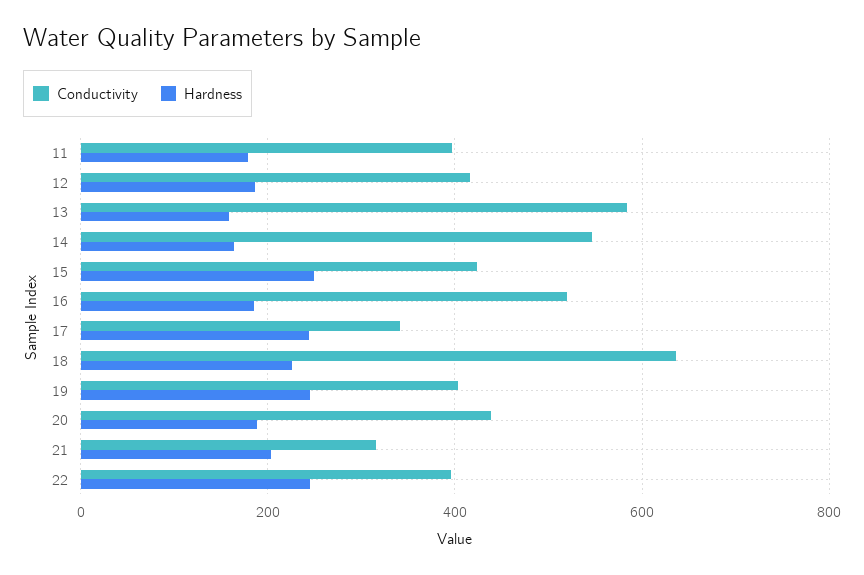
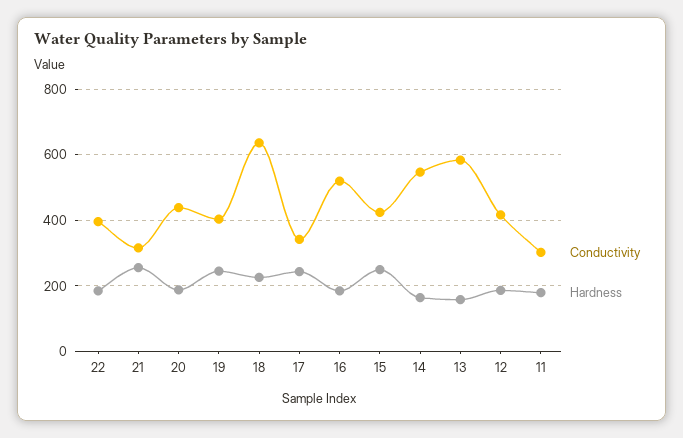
  {
    "Conductivity": {
-     "11": 400,
+     "11": 300,
      "12": 420,
      "13": 580,
      "14": 540,
      "15": 420,
      "16": 520,
      "17": 340,
      "18": 640,
      "19": 400,
      "20": 440,
      "21": 320,
      "22": 400
    },
    "Hardness": {
      "11": 180,
      "12": 180,
      "13": 160,
      "14": 160,
      "15": 240,
      "16": 180,
      "17": 240,
      "18": 220,
      "19": 240,
      "20": 180,
-     "21": 200,
+     "21": 260,
-     "22": 240
+     "22": 180
    }
  }

